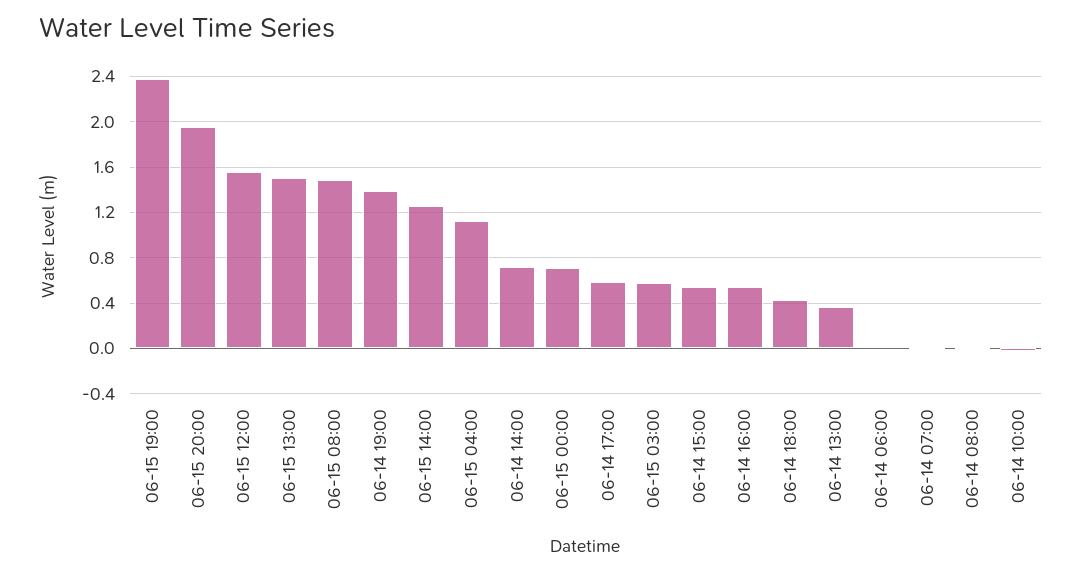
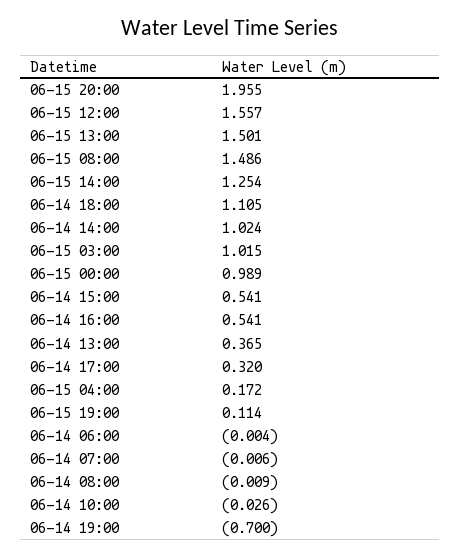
  {
-   "06-15 19:00": 2.4,
+   "06-15 19:00": 0.114,
    "06-15 20:00": 1.955,
    "06-15 12:00": 1.557,
    "06-15 13:00": 1.501,
    "06-15 08:00": 1.486,
-   "06-14 19:00": 1.4,
+   "06-14 19:00": -0.7,
    "06-15 14:00": 1.254,
-   "06-15 04:00": 1.1,
+   "06-15 04:00": 0.172,
-   "06-14 14:00": 0.7,
+   "06-14 14:00": 1.024,
-   "06-15 00:00": 0.7,
+   "06-15 00:00": 0.989,
-   "06-14 17:00": 0.6,
+   "06-14 17:00": 0.32,
-   "06-15 03:00": 0.6,
+   "06-15 03:00": 1.015,
    "06-14 15:00": 0.541,
    "06-14 16:00": 0.541,
-   "06-14 18:00": 0.4,
+   "06-14 18:00": 1.105,
    "06-14 13:00": 0.365,
    "06-14 06:00": -0.004,
    "06-14 07:00": -0.006,
    "06-14 08:00": -0.009,
    "06-14 10:00": -0.026
  }

